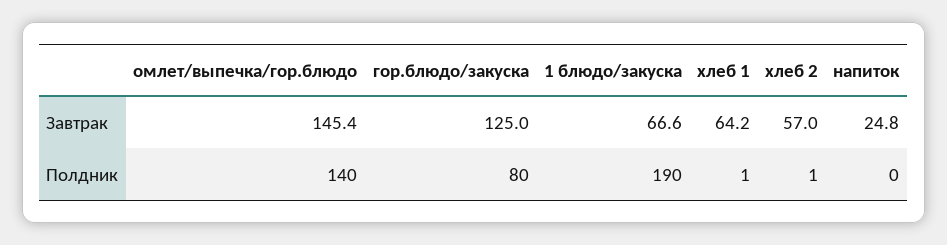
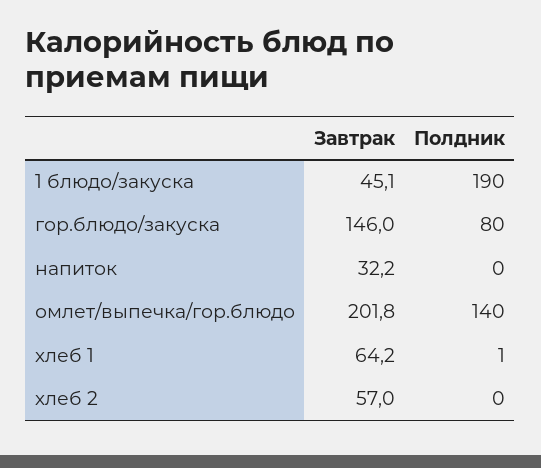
  {
    "омлет/выпечка/гор.блюдо": {
-     "Завтрак": 145.4,
+     "Завтрак": 201.8,
      "Полдник": 140
    },
    "гор.блюдо/закуска": {
-     "Завтрак": 125,
+     "Завтрак": 146,
      "Полдник": 80
    },
    "1 блюдо/закуска": {
-     "Завтрак": 66.6,
+     "Завтрак": 45.1,
      "Полдник": 190
    },
    "хлеб 1": {
      "Завтрак": 64.2,
      "Полдник": 1
    },
    "хлеб 2": {
      "Завтрак": 57,
-     "Полдник": 1
+     "Полдник": 0
    },
    "напиток": {
-     "Завтрак": 24.8,
+     "Завтрак": 32.2,
      "Полдник": 0
    }
  }

